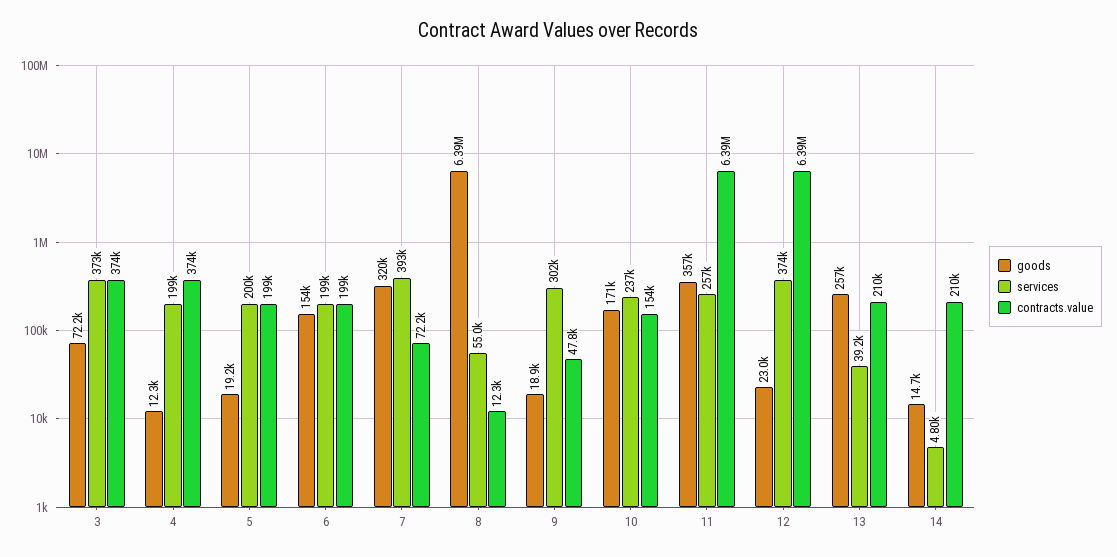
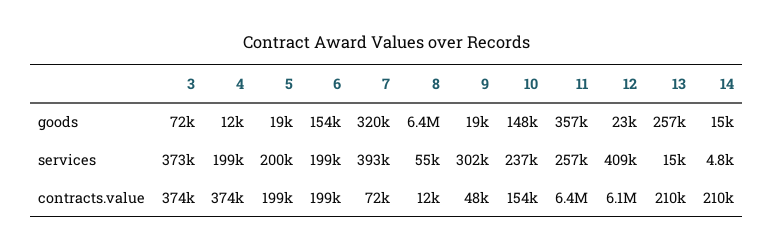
  {
    "goods": {
      "3": 72200,
      "4": 12300,
      "5": 19200,
      "6": 154000,
      "7": 320000,
      "8": 6390000,
      "9": 18900,
-     "10": 171000,
+     "10": 148000,
      "11": 357000,
      "12": 23000,
      "13": 257000,
      "14": 14700
    },
    "services": {
      "3": 373000,
      "4": 199000,
      "5": 200000,
      "6": 199000,
      "7": 393000,
      "8": 55000,
      "9": 302000,
      "10": 237000,
      "11": 257000,
-     "12": 374000,
+     "12": 409000,
-     "13": 39200,
+     "13": 15000,
      "14": 4800
    },
    "contracts.value": {
      "3": 374000,
      "4": 374000,
      "5": 199000,
      "6": 199000,
      "7": 72200,
      "8": 12300,
      "9": 47800,
      "10": 154000,
      "11": 6390000,
-     "12": 6390000,
+     "12": 6100000,
      "13": 210000,
      "14": 210000
    }
  }

